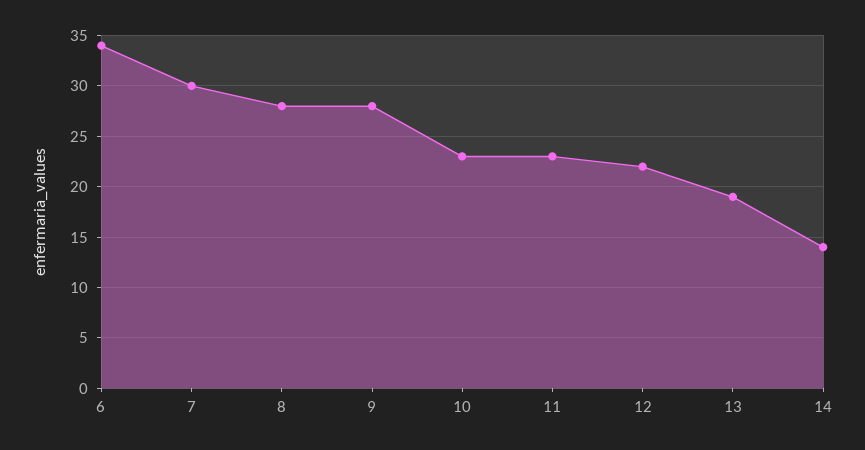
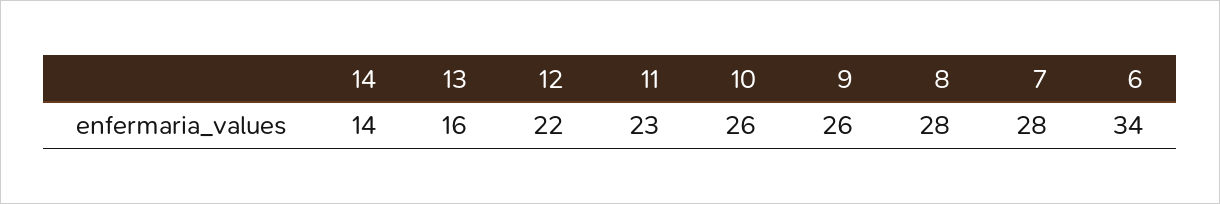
  {
    "6": 34,
-   "7": 30,
+   "7": 28,
    "8": 28,
-   "9": 28,
+   "9": 26,
-   "10": 23,
+   "10": 26,
    "11": 23,
    "12": 22,
-   "13": 19,
+   "13": 16,
    "14": 14
  }

